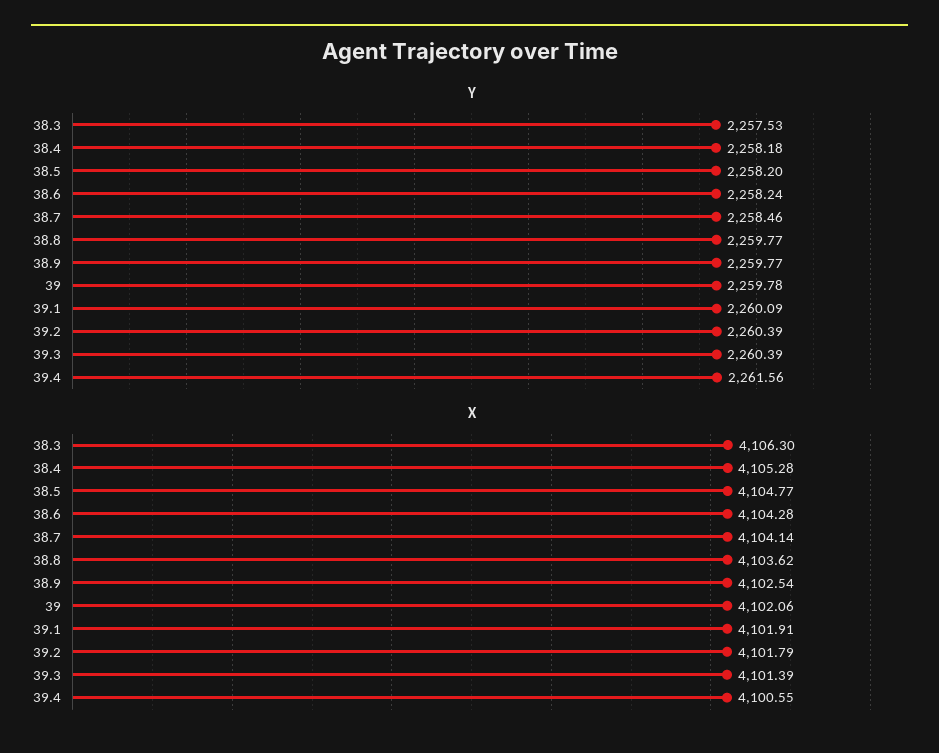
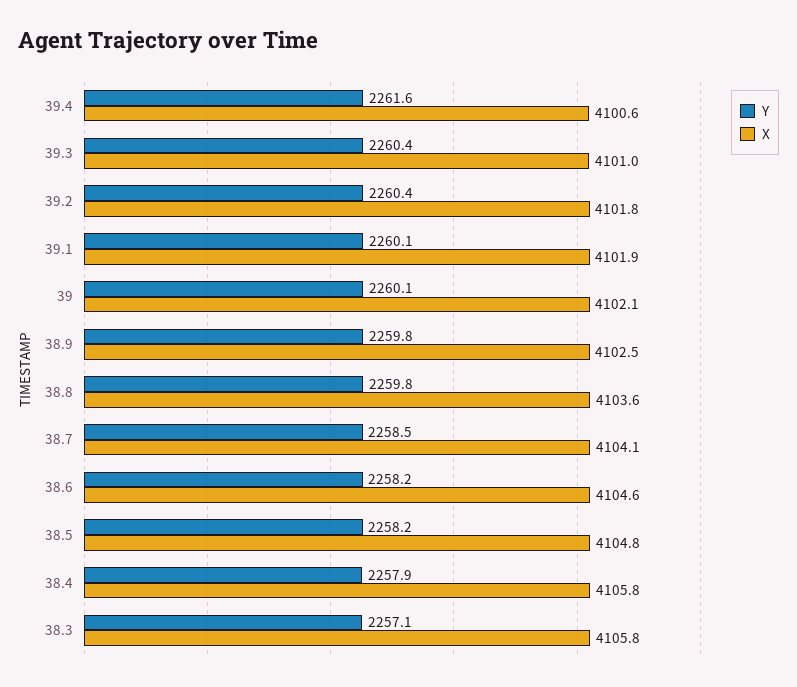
  {
    "Y": {
-     "38.3": 2257.53,
+     "38.3": 2257.1,
-     "38.4": 2258.18,
+     "38.4": 2257.9,
      "38.5": 2258.2,
      "38.6": 2258.24,
      "38.7": 2258.46,
      "38.8": 2259.77,
      "38.9": 2259.77,
-     "39": 2259.78,
+     "39": 2260.1,
      "39.1": 2260.09,
      "39.2": 2260.39,
      "39.3": 2260.39,
      "39.4": 2261.56
    },
    "X": {
-     "38.3": 4106.3,
+     "38.3": 4105.8,
-     "38.4": 4105.28,
+     "38.4": 4105.8,
      "38.5": 4104.77,
-     "38.6": 4104.28,
+     "38.6": 4104.6,
      "38.7": 4104.14,
      "38.8": 4103.62,
      "38.9": 4102.54,
      "39": 4102.06,
      "39.1": 4101.91,
      "39.2": 4101.79,
-     "39.3": 4101.39,
+     "39.3": 4101,
      "39.4": 4100.55
    }
  }

